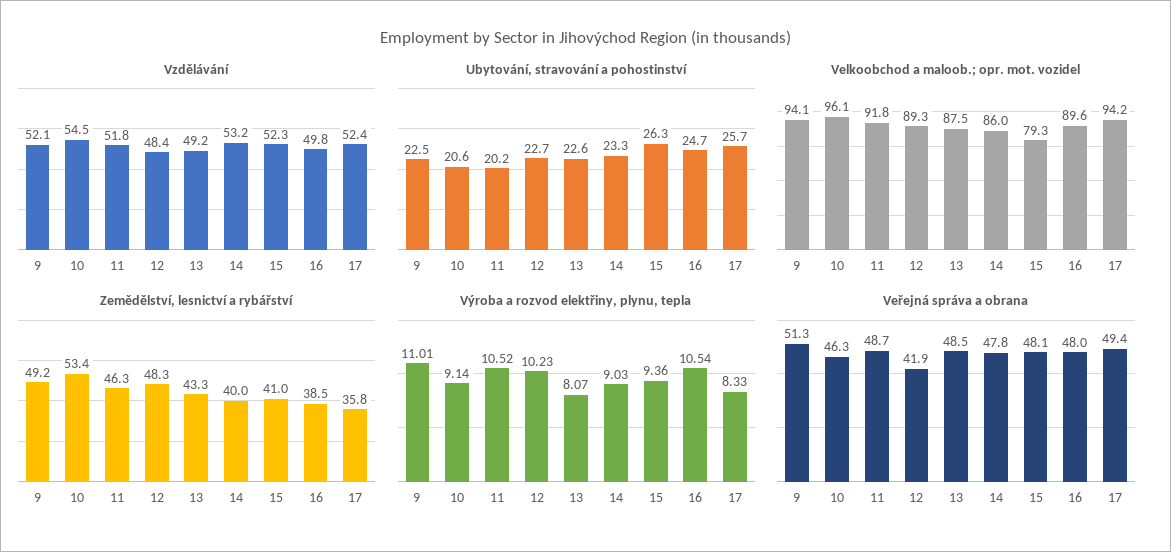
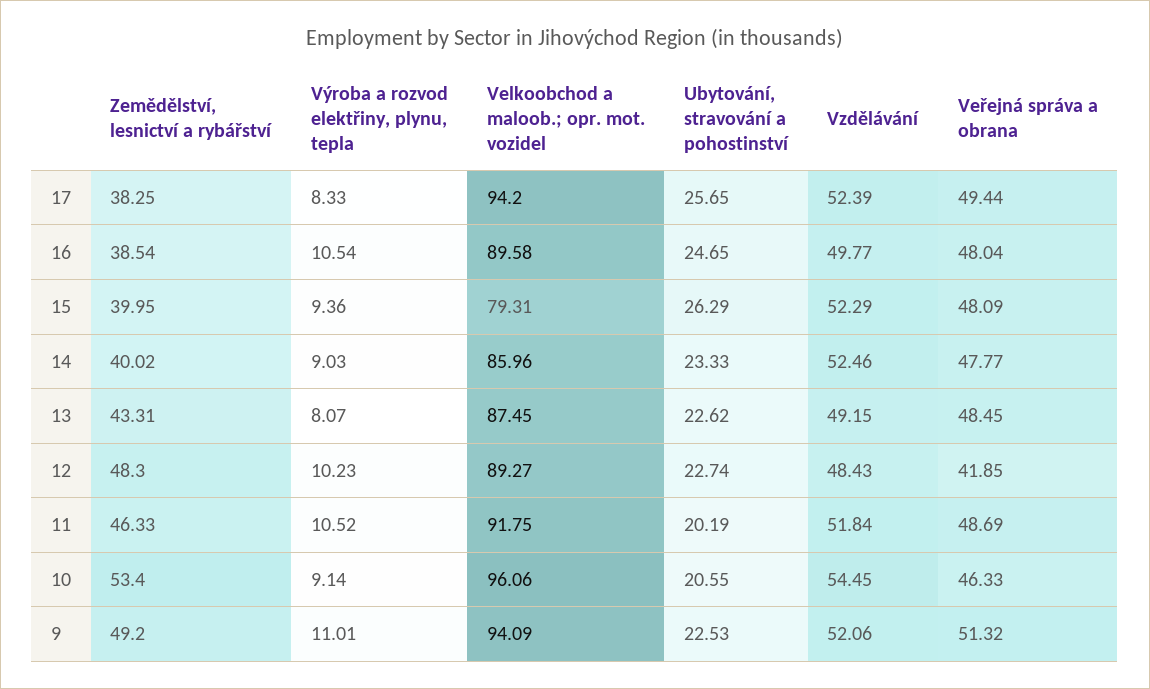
  {
    "Vzdělávání": {
      "9": 52.06,
      "10": 54.45,
      "11": 51.84,
      "12": 48.43,
      "13": 49.15,
-     "14": 53.2,
+     "14": 52.46,
      "15": 52.29,
      "16": 49.77,
      "17": 52.39
    },
    "Ubytování, stravování a pohostinství": {
      "9": 22.53,
      "10": 20.55,
      "11": 20.19,
      "12": 22.74,
      "13": 22.62,
      "14": 23.33,
      "15": 26.29,
      "16": 24.65,
      "17": 25.65
    },
    "Velkoobchod a maloob.; opr. mot. vozidel": {
      "9": 94.09,
      "10": 96.06,
      "11": 91.75,
      "12": 89.27,
      "13": 87.45,
      "14": 85.96,
      "15": 79.31,
      "16": 89.58,
      "17": 94.2
    },
    "Zemědělství, lesnictví a rybářství": {
      "9": 49.2,
      "10": 53.4,
      "11": 46.33,
      "12": 48.3,
      "13": 43.31,
      "14": 40.02,
-     "15": 41,
+     "15": 39.95,
      "16": 38.54,
-     "17": 35.8
+     "17": 38.25
    },
    "Výroba a rozvod elektřiny, plynu, tepla": {
      "9": 11.01,
      "10": 9.14,
      "11": 10.52,
      "12": 10.23,
      "13": 8.07,
      "14": 9.03,
      "15": 9.36,
      "16": 10.54,
      "17": 8.33
    },
    "Veřejná správa a obrana": {
      "9": 51.32,
      "10": 46.33,
      "11": 48.69,
      "12": 41.85,
      "13": 48.45,
      "14": 47.77,
      "15": 48.09,
      "16": 48.04,
      "17": 49.44
    }
  }

